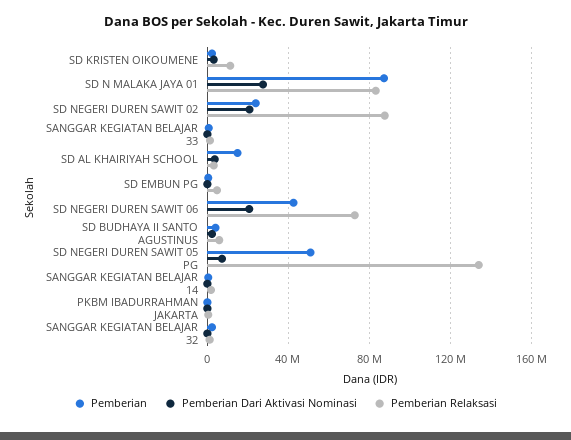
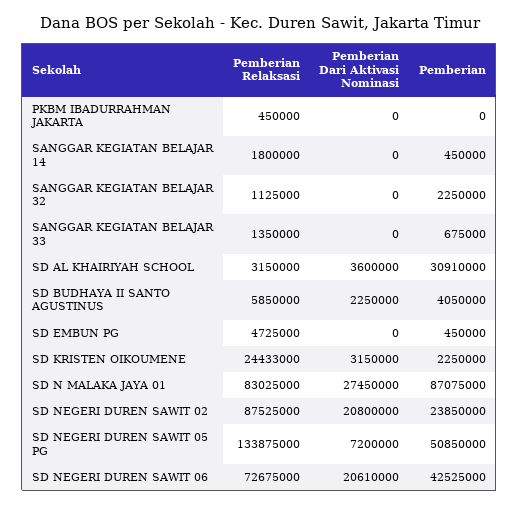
  {
    "Pemberian": {
      "SD KRISTEN OIKOUMENE": 2250000,
      "SD N MALAKA JAYA 01": 87075000,
      "SD NEGERI DUREN SAWIT 02": 23850000,
      "SANGGAR KEGIATAN BELAJAR 33": 675000,
-     "SD AL KHAIRIYAH SCHOOL": 15000000,
+     "SD AL KHAIRIYAH SCHOOL": 30910000,
      "SD EMBUN PG": 450000,
      "SD NEGERI DUREN SAWIT 06": 42525000,
      "SD BUDHAYA II SANTO AGUSTINUS": 4050000,
      "SD NEGERI DUREN SAWIT 05 PG": 50850000,
      "SANGGAR KEGIATAN BELAJAR 14": 450000,
      "PKBM IBADURRAHMAN JAKARTA": 0,
      "SANGGAR KEGIATAN BELAJAR 32": 2250000
    },
    "Pemberian Dari Aktivasi Nominasi": {
      "SD KRISTEN OIKOUMENE": 3150000,
      "SD N MALAKA JAYA 01": 27450000,
      "SD NEGERI DUREN SAWIT 02": 20800000,
      "SANGGAR KEGIATAN BELAJAR 33": 0,
      "SD AL KHAIRIYAH SCHOOL": 3600000,
      "SD EMBUN PG": 0,
      "SD NEGERI DUREN SAWIT 06": 20610000,
      "SD BUDHAYA II SANTO AGUSTINUS": 2250000,
      "SD NEGERI DUREN SAWIT 05 PG": 7200000,
      "SANGGAR KEGIATAN BELAJAR 14": 0,
      "PKBM IBADURRAHMAN JAKARTA": 0,
      "SANGGAR KEGIATAN BELAJAR 32": 0
    },
    "Pemberian Relaksasi": {
-     "SD KRISTEN OIKOUMENE": 10000000,
+     "SD KRISTEN OIKOUMENE": 24433000,
      "SD N MALAKA JAYA 01": 83025000,
      "SD NEGERI DUREN SAWIT 02": 87525000,
      "SANGGAR KEGIATAN BELAJAR 33": 1350000,
      "SD AL KHAIRIYAH SCHOOL": 3150000,
      "SD EMBUN PG": 4725000,
      "SD NEGERI DUREN SAWIT 06": 72675000,
      "SD BUDHAYA II SANTO AGUSTINUS": 5850000,
      "SD NEGERI DUREN SAWIT 05 PG": 133875000,
      "SANGGAR KEGIATAN BELAJAR 14": 1800000,
      "PKBM IBADURRAHMAN JAKARTA": 450000,
      "SANGGAR KEGIATAN BELAJAR 32": 1125000
    }
  }

